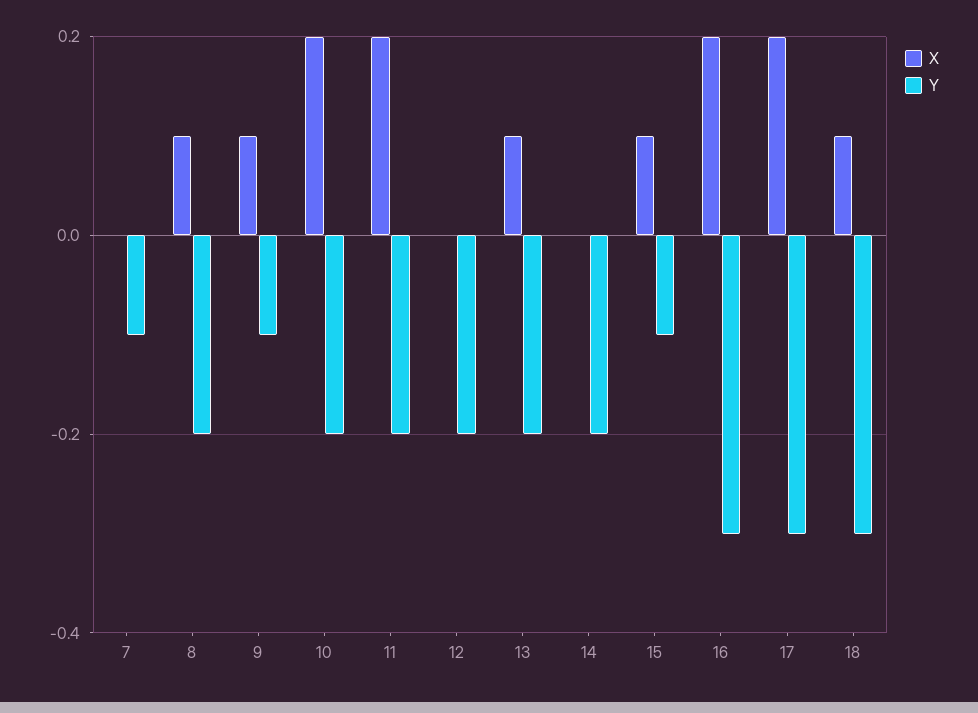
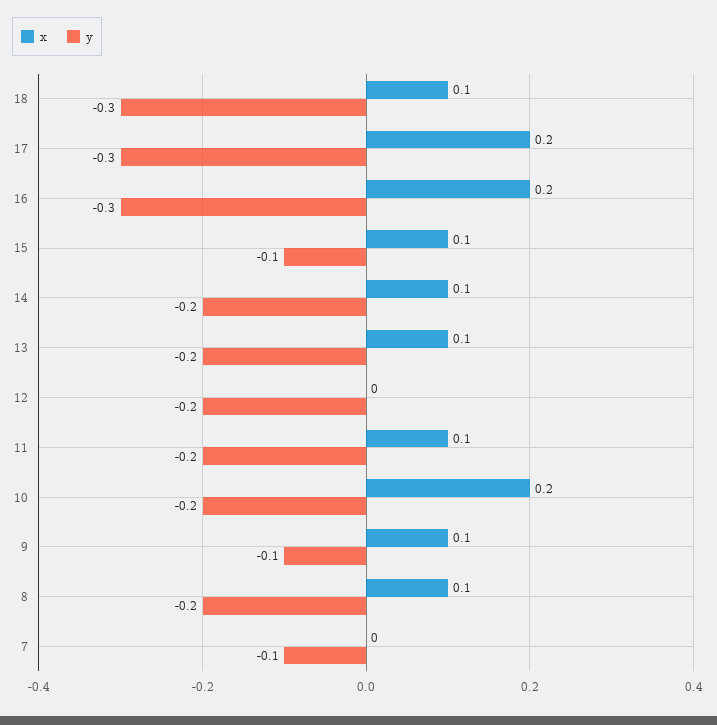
  {
    "X": {
      "7": 0,
      "8": 0.1,
      "9": 0.1,
      "10": 0.2,
-     "11": 0.2,
+     "11": 0.1,
      "12": 0,
      "13": 0.1,
-     "14": 0,
+     "14": 0.1,
      "15": 0.1,
      "16": 0.2,
      "17": 0.2,
      "18": 0.1
    },
    "Y": {
      "7": -0.1,
      "8": -0.2,
      "9": -0.1,
      "10": -0.2,
      "11": -0.2,
      "12": -0.2,
      "13": -0.2,
      "14": -0.2,
      "15": -0.1,
      "16": -0.3,
      "17": -0.3,
      "18": -0.3
    }
  }

